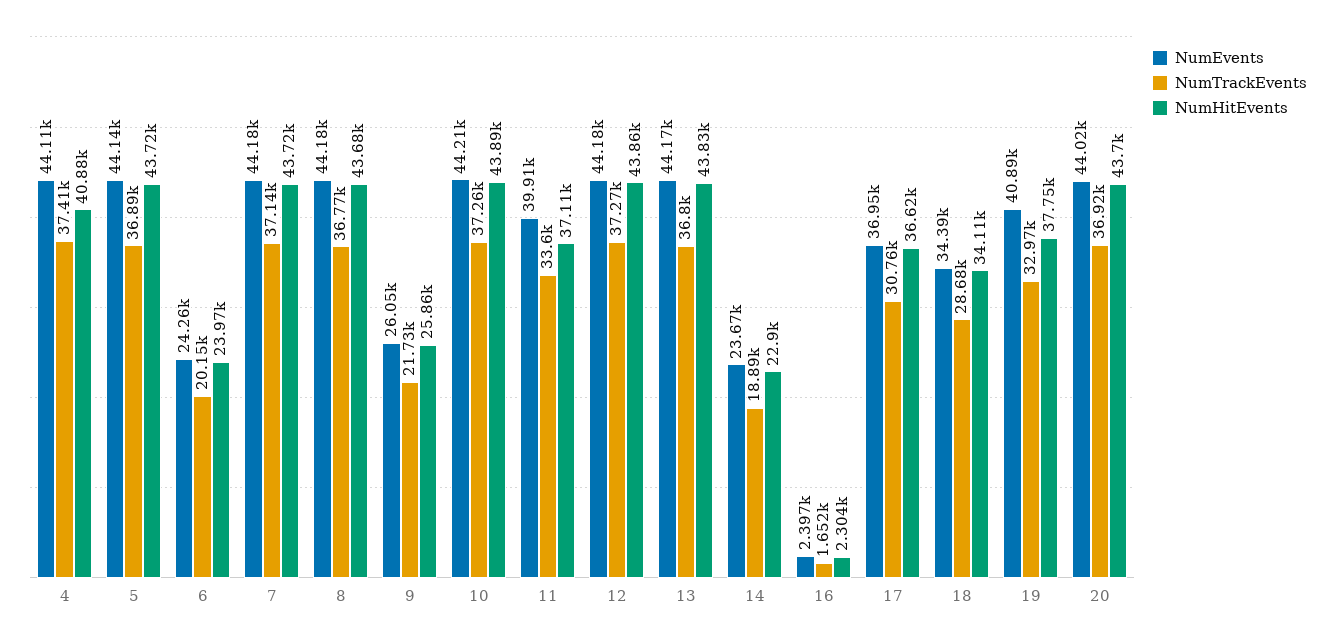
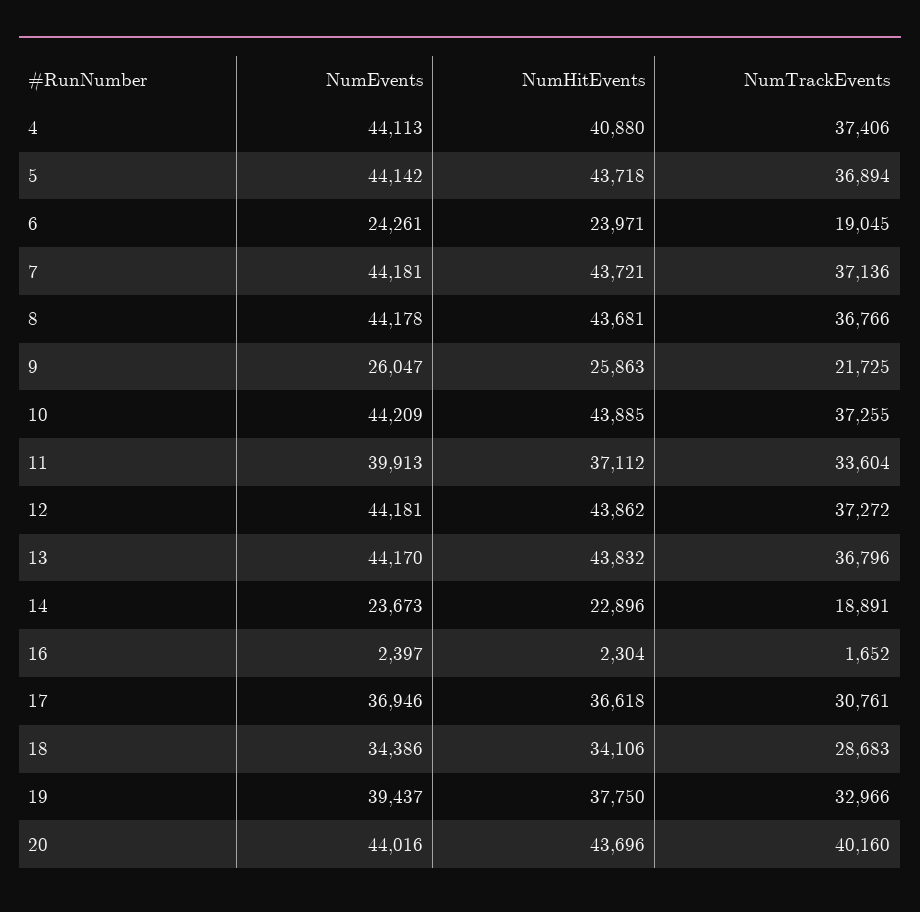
  {
    "NumEvents": {
      "4": 44113,
      "5": 44142,
      "6": 24261,
      "7": 44181,
      "8": 44178,
      "9": 26047,
      "10": 44209,
      "11": 39913,
      "12": 44181,
      "13": 44170,
      "14": 23673,
      "16": 2397,
      "17": 36946,
      "18": 34386,
-     "19": 40890,
+     "19": 39437,
      "20": 44016
    },
    "NumTrackEvents": {
      "4": 37406,
      "5": 36894,
-     "6": 20150,
+     "6": 19045,
      "7": 37136,
      "8": 36766,
      "9": 21725,
      "10": 37255,
      "11": 33604,
      "12": 37272,
      "13": 36796,
      "14": 18891,
      "16": 1652,
      "17": 30761,
      "18": 28683,
      "19": 32966,
-     "20": 36920
+     "20": 40160
    },
    "NumHitEvents": {
      "4": 40880,
      "5": 43718,
      "6": 23971,
      "7": 43721,
      "8": 43681,
      "9": 25863,
      "10": 43885,
      "11": 37112,
      "12": 43862,
      "13": 43832,
      "14": 22896,
      "16": 2304,
      "17": 36618,
      "18": 34106,
      "19": 37750,
      "20": 43696
    }
  }

